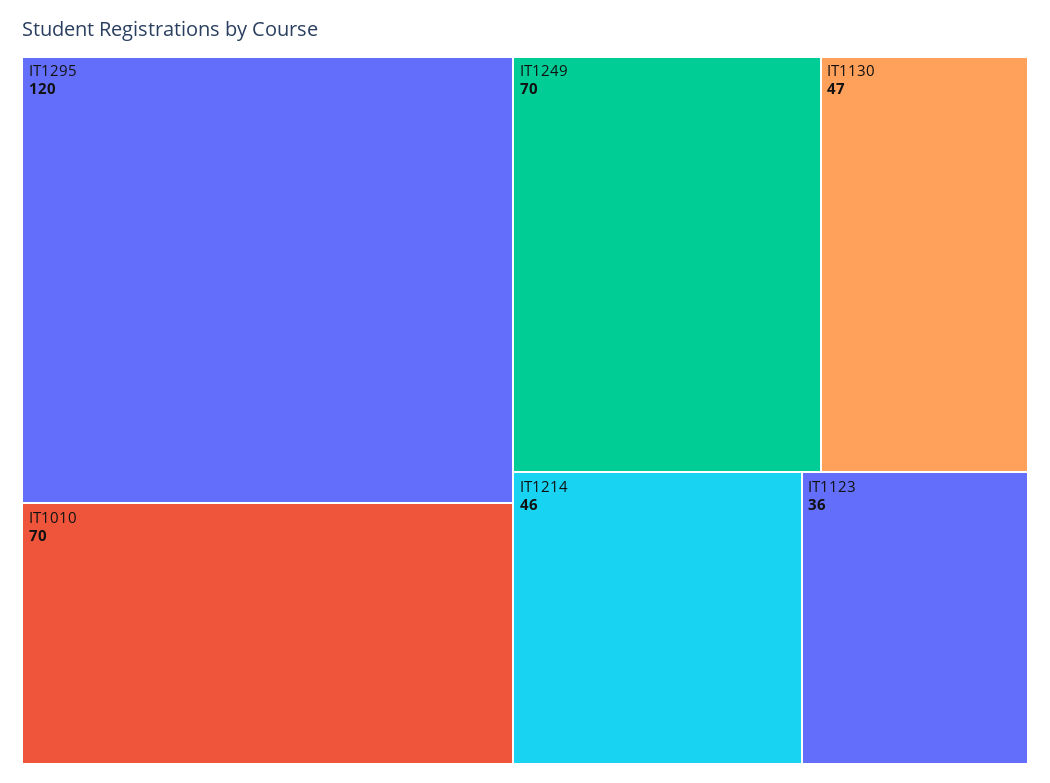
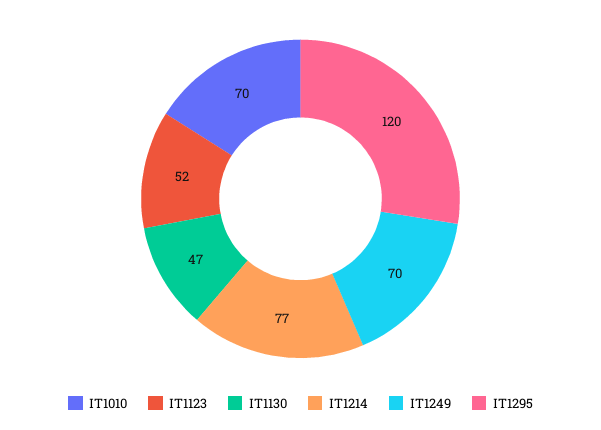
  {
    "IT1295": 120,
    "IT1010": 70,
    "IT1249": 70,
    "IT1130": 47,
-   "IT1214": 46,
+   "IT1214": 77,
-   "IT1123": 36
+   "IT1123": 52
  }

